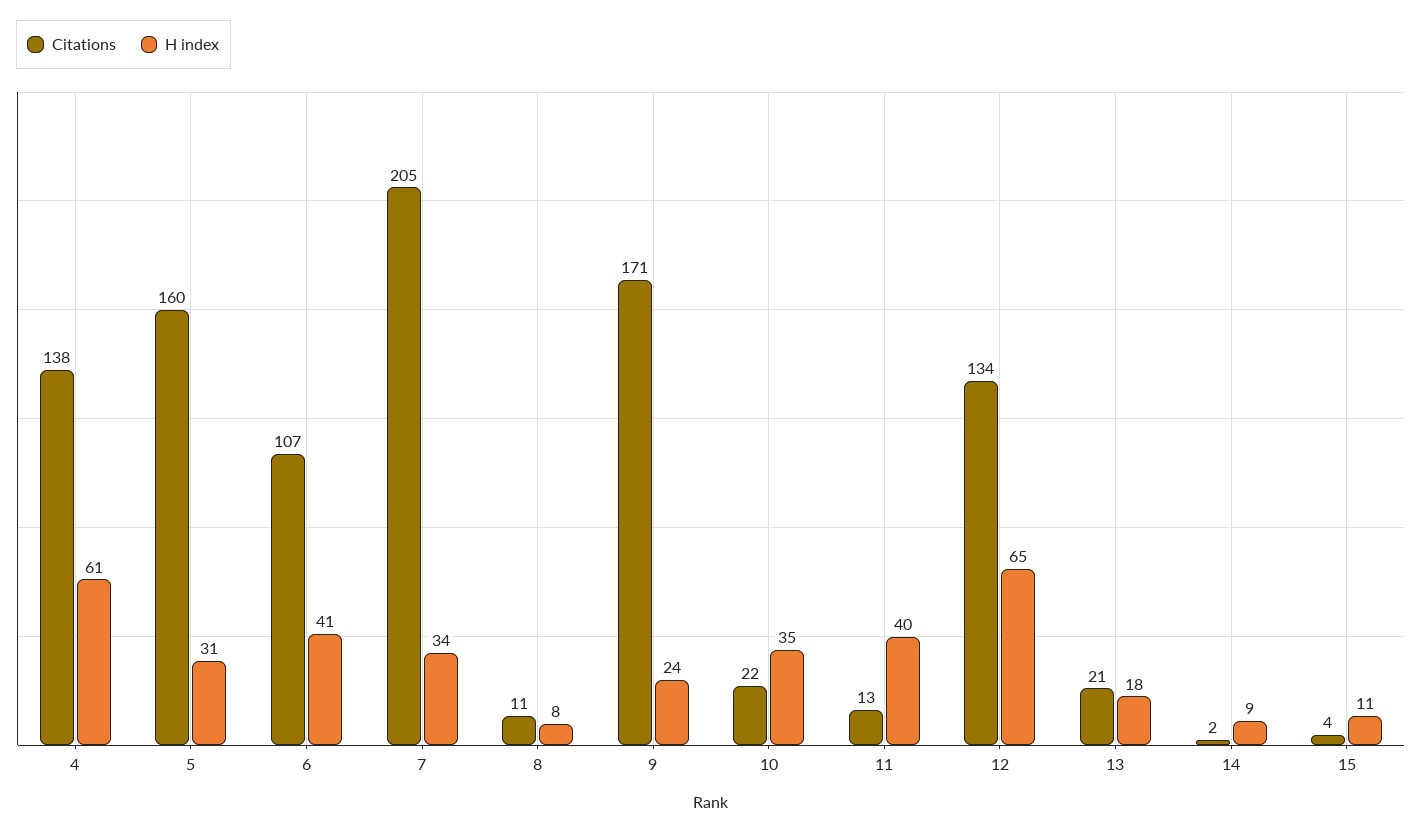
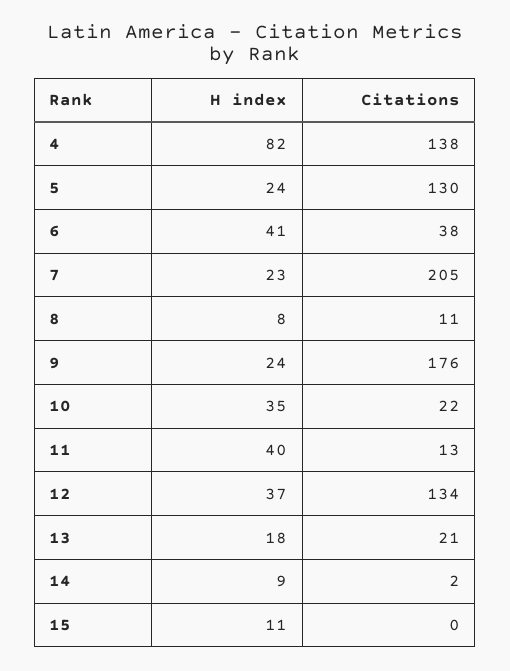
  {
    "Citations": {
      "4": 138,
-     "5": 160,
+     "5": 130,
-     "6": 107,
+     "6": 38,
      "7": 205,
      "8": 11,
-     "9": 171,
+     "9": 176,
      "10": 22,
      "11": 13,
      "12": 134,
      "13": 21,
      "14": 2,
-     "15": 4
+     "15": 0
    },
    "H index": {
-     "4": 61,
+     "4": 82,
-     "5": 31,
+     "5": 24,
      "6": 41,
-     "7": 34,
+     "7": 23,
      "8": 8,
      "9": 24,
      "10": 35,
      "11": 40,
-     "12": 65,
+     "12": 37,
      "13": 18,
      "14": 9,
      "15": 11
    }
  }

